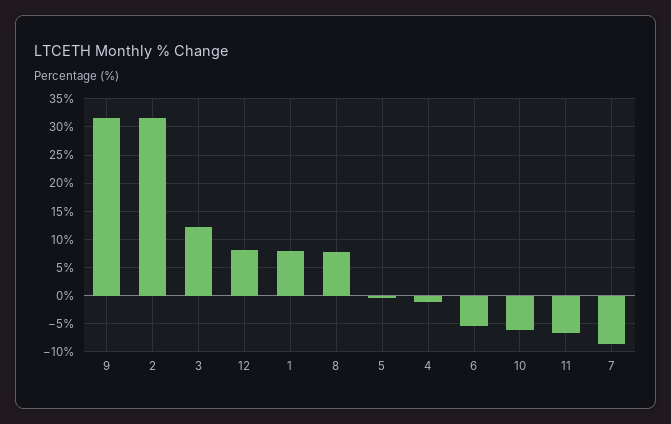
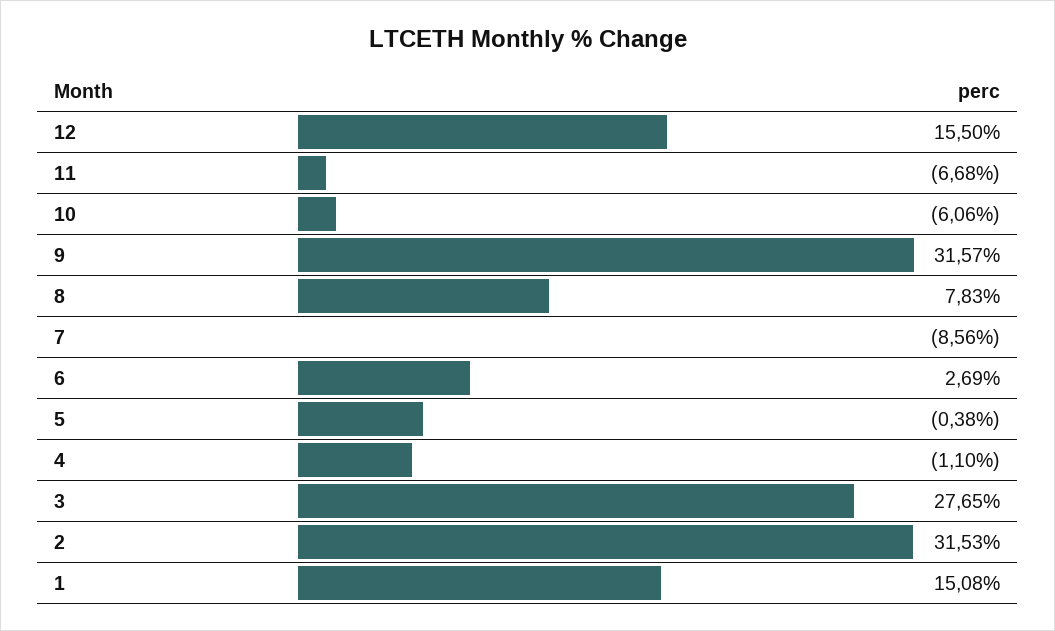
  {
    "9": 31.57,
    "2": 31.53,
-   "3": 12.5,
+   "3": 27.65,
-   "12": 7.5,
+   "12": 15.5,
-   "1": 7.5,
+   "1": 15.08,
    "8": 7.83,
    "5": -0.38,
    "4": -1.1,
-   "6": -5,
+   "6": 2.69,
    "10": -6.06,
    "11": -6.68,
    "7": -8.56
  }

